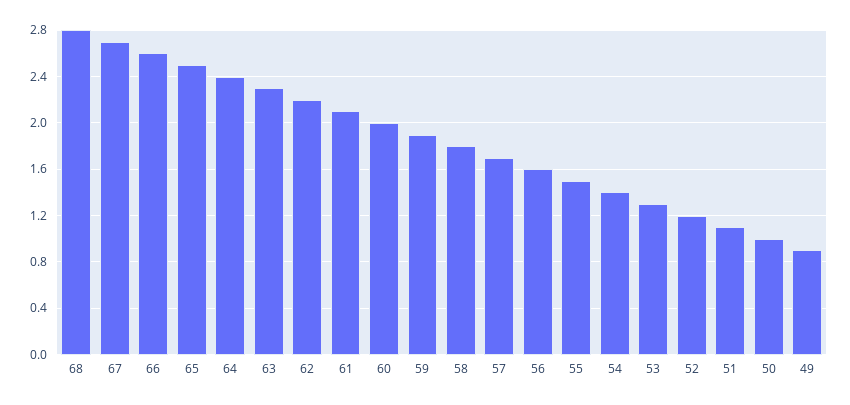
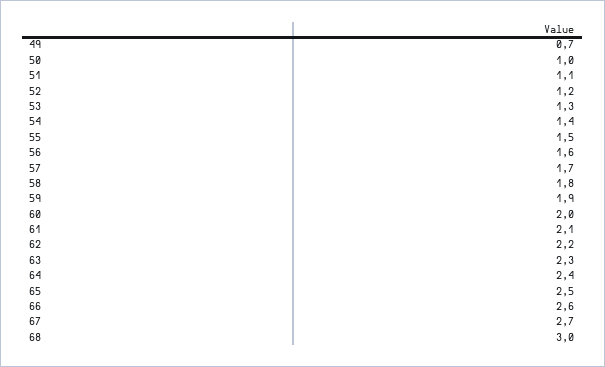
  {
-   "68": 2.8,
+   "68": 3,
    "67": 2.7,
    "66": 2.6,
    "65": 2.5,
    "64": 2.4,
    "63": 2.3,
    "62": 2.2,
    "61": 2.1,
    "60": 2,
    "59": 1.9,
    "58": 1.8,
    "57": 1.7,
    "56": 1.6,
    "55": 1.5,
    "54": 1.4,
    "53": 1.3,
    "52": 1.2,
    "51": 1.1,
    "50": 1,
-   "49": 0.9
+   "49": 0.7
  }

